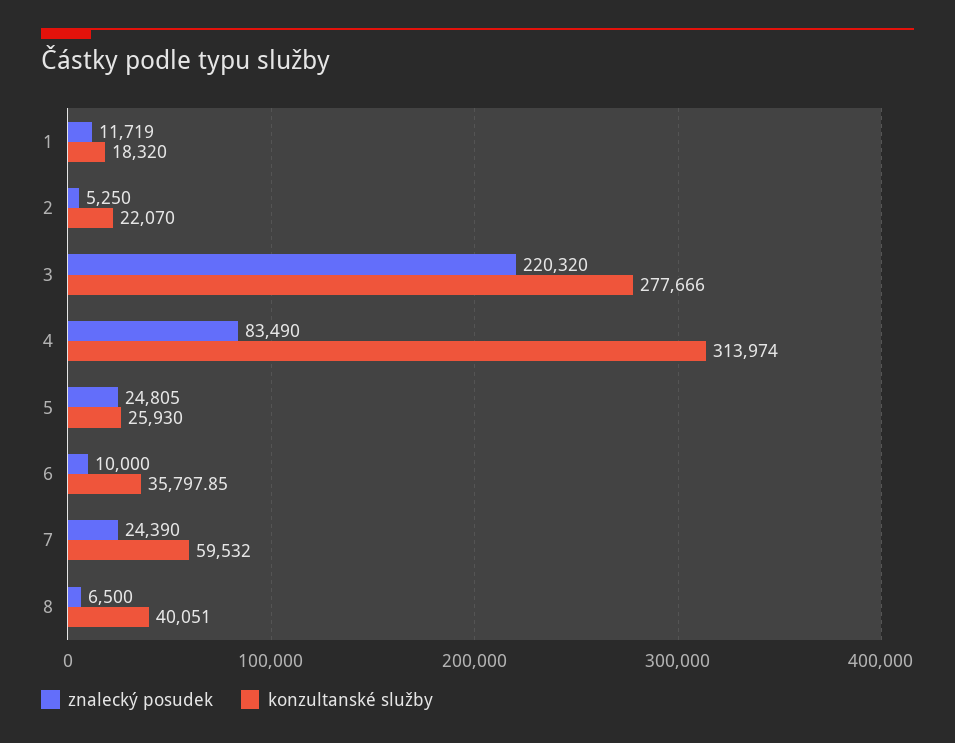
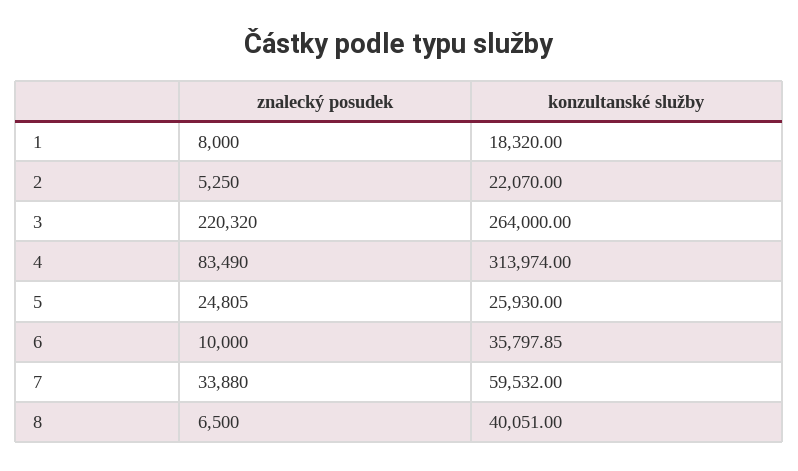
  {
    "znalecký posudek": {
-     "1": 11719,
+     "1": 8000,
      "2": 5250,
      "3": 220320,
      "4": 83490,
      "5": 24805,
      "6": 10000,
-     "7": 24390,
+     "7": 33880,
      "8": 6500
    },
    "konzultanské služby": {
      "1": 18320,
      "2": 22070,
-     "3": 277666,
+     "3": 264000,
      "4": 313974,
      "5": 25930,
      "6": 35797.85,
      "7": 59532,
      "8": 40051
    }
  }

